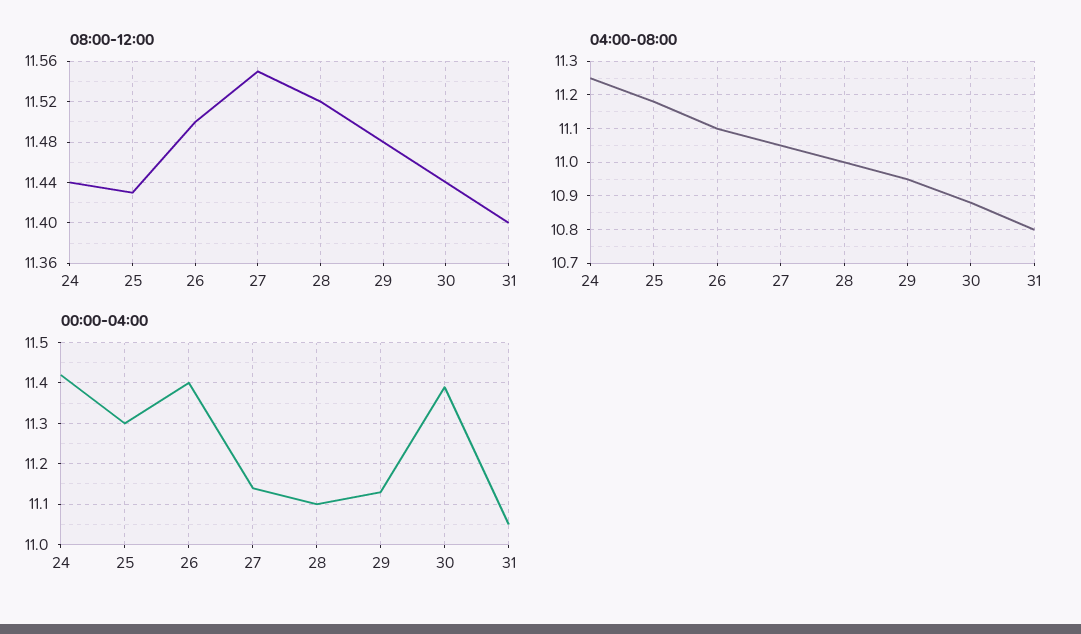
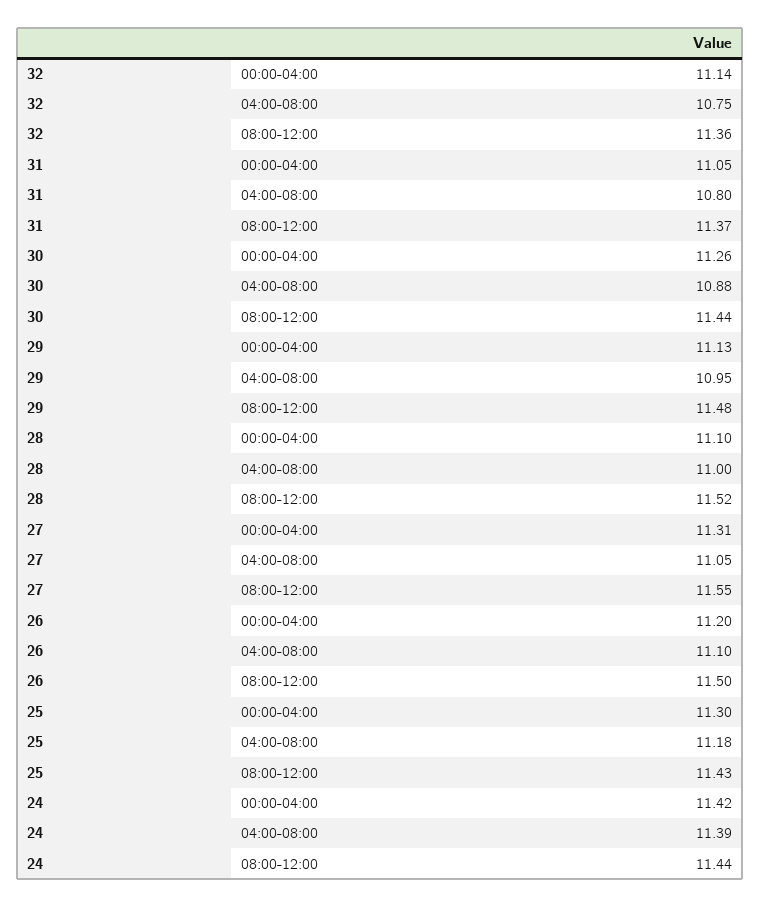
  {
    "08:00-12:00": {
      "24": 11.44,
      "25": 11.43,
      "26": 11.5,
      "27": 11.55,
      "28": 11.52,
      "29": 11.48,
      "30": 11.44,
-     "31": 11.4
+     "31": 11.37,
+     "32": 11.36
    },
    "04:00-08:00": {
-     "24": 11.25,
+     "24": 11.39,
      "25": 11.18,
      "26": 11.1,
      "27": 11.05,
      "28": 11,
      "29": 10.95,
      "30": 10.88,
-     "31": 10.8
+     "31": 10.8,
+     "32": 10.75
    },
    "00:00-04:00": {
      "24": 11.42,
      "25": 11.3,
-     "26": 11.4,
+     "26": 11.2,
-     "27": 11.15,
+     "27": 11.31,
      "28": 11.1,
      "29": 11.13,
-     "30": 11.4,
+     "30": 11.26,
-     "31": 11.05
+     "31": 11.05,
+     "32": 11.14
    }
  }

